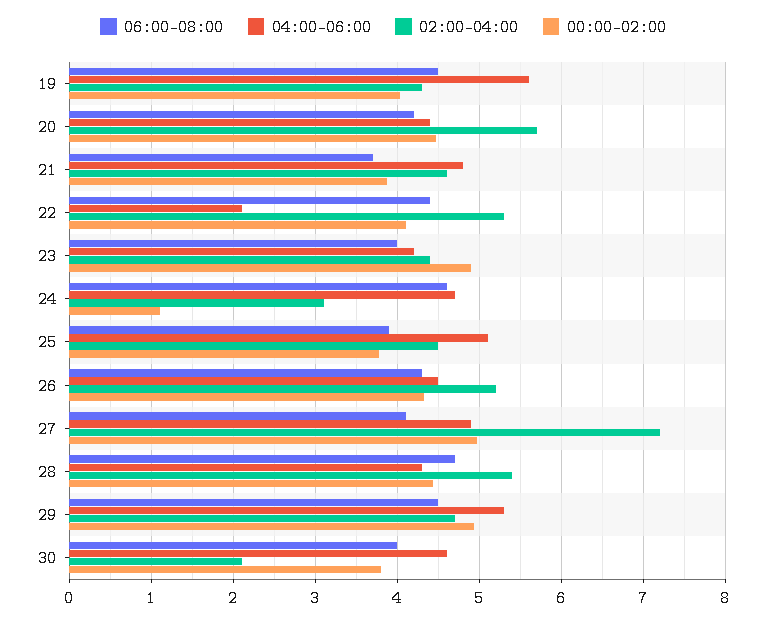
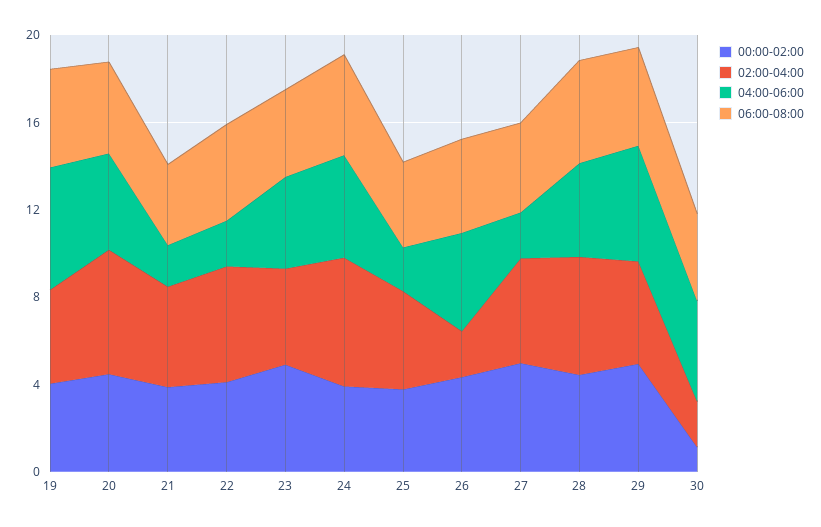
  {
    "06:00-08:00": {
      "19": 4.5,
      "20": 4.2,
      "21": 3.7,
      "22": 4.4,
      "23": 4,
      "24": 4.6,
      "25": 3.9,
      "26": 4.3,
      "27": 4.1,
      "28": 4.7,
      "29": 4.5,
      "30": 4
    },
    "04:00-06:00": {
      "19": 5.6,
      "20": 4.4,
-     "21": 4.8,
+     "21": 2,
      "22": 2.1,
      "23": 4.2,
      "24": 4.7,
-     "25": 5.1,
+     "25": 2,
      "26": 4.5,
-     "27": 4.9,
+     "27": 2,
      "28": 4.3,
      "29": 5.3,
      "30": 4.6
    },
    "02:00-04:00": {
      "19": 4.3,
      "20": 5.7,
      "21": 4.6,
      "22": 5.3,
      "23": 4.4,
-     "24": 3.1,
+     "24": 6,
      "25": 4.5,
-     "26": 5.2,
+     "26": 2,
-     "27": 7.2,
+     "27": 5,
      "28": 5.4,
      "29": 4.7,
      "30": 2.1
    },
    "00:00-02:00": {
      "19": 4,
      "20": 4.5,
      "21": 3.9,
      "22": 4.1,
      "23": 4.9,
-     "24": 1.1,
+     "24": 4,
      "25": 3.8,
      "26": 4.3,
      "27": 5,
      "28": 4.4,
      "29": 4.9,
-     "30": 3.8
+     "30": 1
    }
  }

